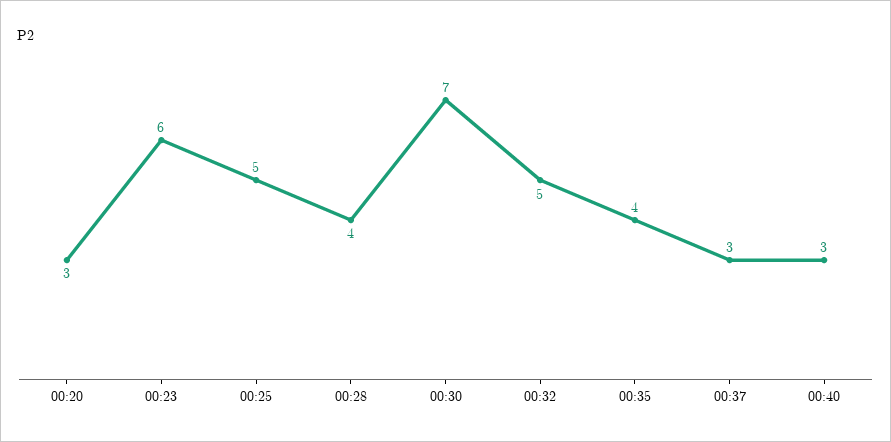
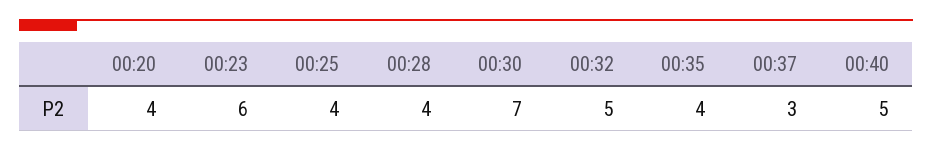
  {
-   "00:20": 3,
+   "00:20": 4,
    "00:23": 6,
-   "00:25": 5,
+   "00:25": 4,
    "00:28": 4,
    "00:30": 7,
    "00:32": 5,
    "00:35": 4,
    "00:37": 3,
-   "00:40": 3
+   "00:40": 5
  }

